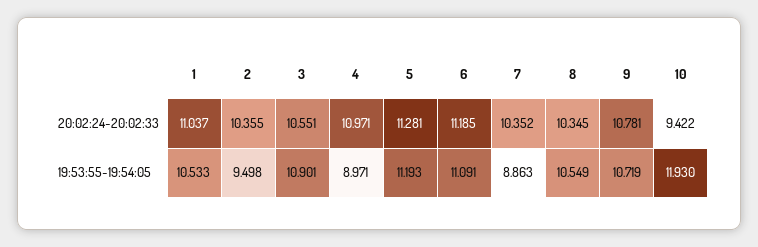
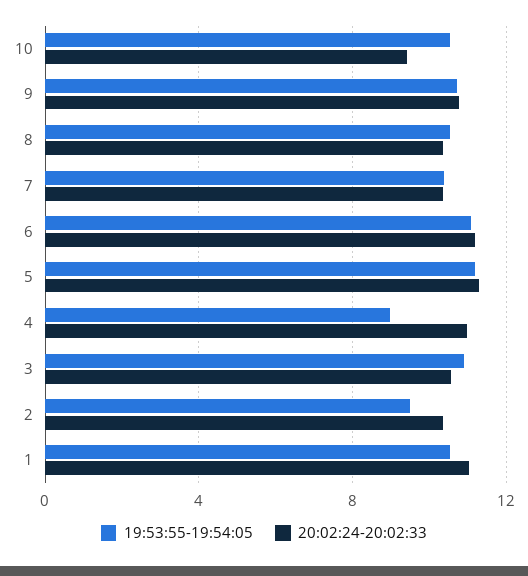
  {
    "20:02:24-20:02:33": {
      "1": 11.037,
      "2": 10.355,
      "3": 10.551,
      "4": 10.971,
      "5": 11.281,
      "6": 11.185,
      "7": 10.352,
      "8": 10.345,
      "9": 10.781,
      "10": 9.422
    },
    "19:53:55-19:54:05": {
      "1": 10.533,
      "2": 9.498,
      "3": 10.901,
      "4": 8.971,
      "5": 11.193,
      "6": 11.091,
-     "7": 8.863,
+     "7": 10.5,
      "8": 10.549,
      "9": 10.719,
-     "10": 11.93
+     "10": 10.5
    }
  }

